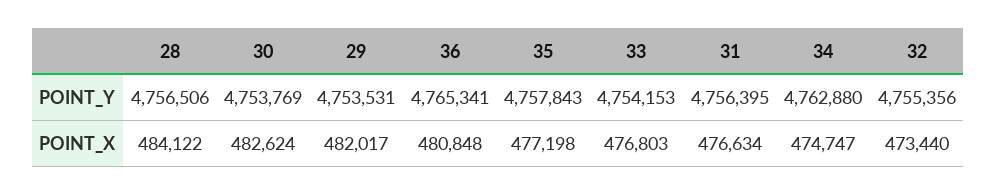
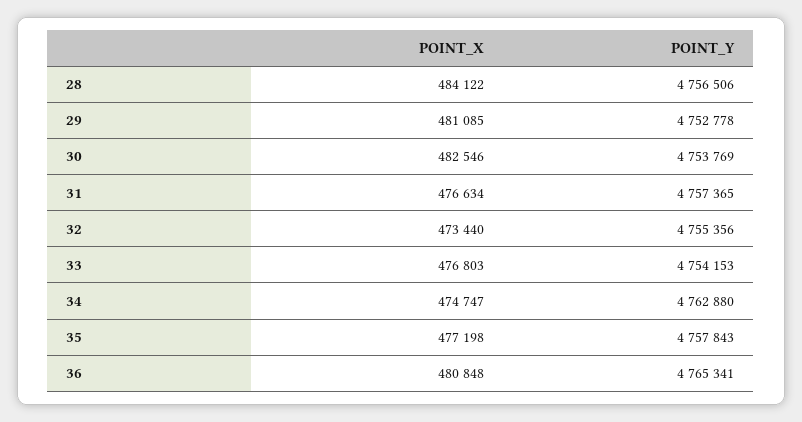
  {
    "28": {
      "POINT_Y": 4756506,
      "POINT_X": 484122
    },
    "30": {
      "POINT_Y": 4753769,
-     "POINT_X": 482624
+     "POINT_X": 482546
    },
    "29": {
-     "POINT_Y": 4753531,
+     "POINT_Y": 4752778,
-     "POINT_X": 482017
+     "POINT_X": 481085
    },
    "36": {
      "POINT_Y": 4765341,
      "POINT_X": 480848
    },
    "35": {
      "POINT_Y": 4757843,
      "POINT_X": 477198
    },
    "33": {
      "POINT_Y": 4754153,
      "POINT_X": 476803
    },
    "31": {
-     "POINT_Y": 4756395,
+     "POINT_Y": 4757365,
      "POINT_X": 476634
    },
    "34": {
      "POINT_Y": 4762880,
      "POINT_X": 474747
    },
    "32": {
      "POINT_Y": 4755356,
      "POINT_X": 473440
    }
  }

